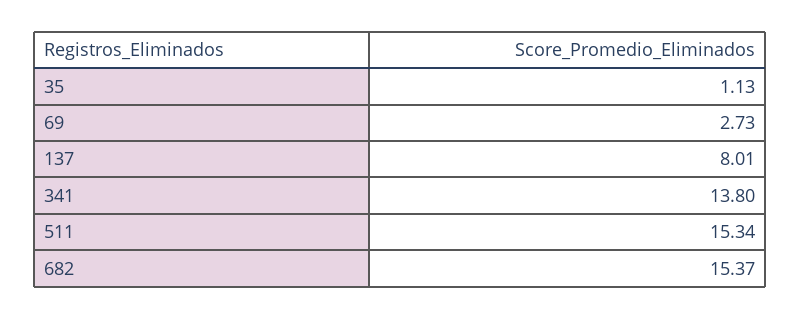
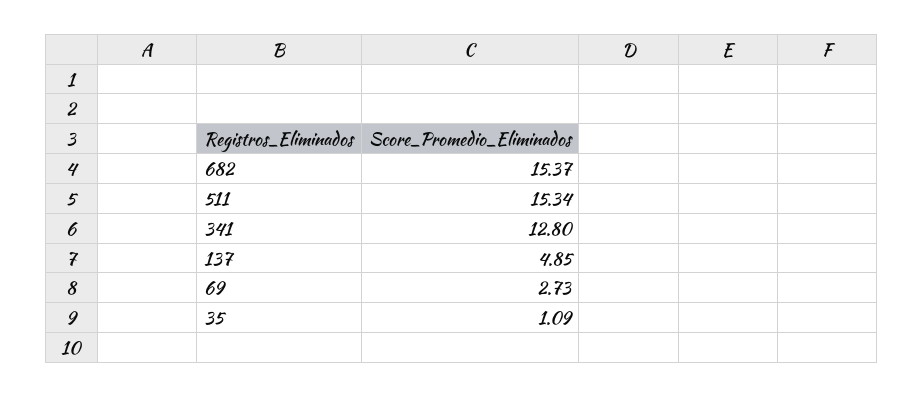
  {
-   "35": 1.13,
+   "35": 1.09,
    "69": 2.73,
-   "137": 8.01,
+   "137": 4.85,
-   "341": 13.8,
+   "341": 12.8,
    "511": 15.34,
    "682": 15.37
  }

